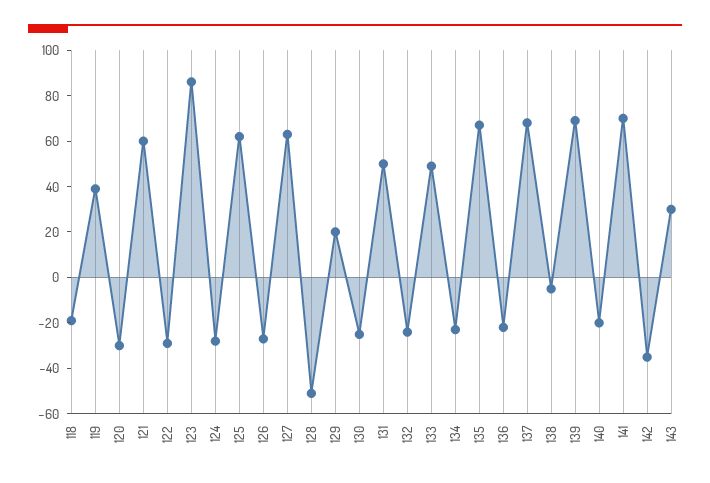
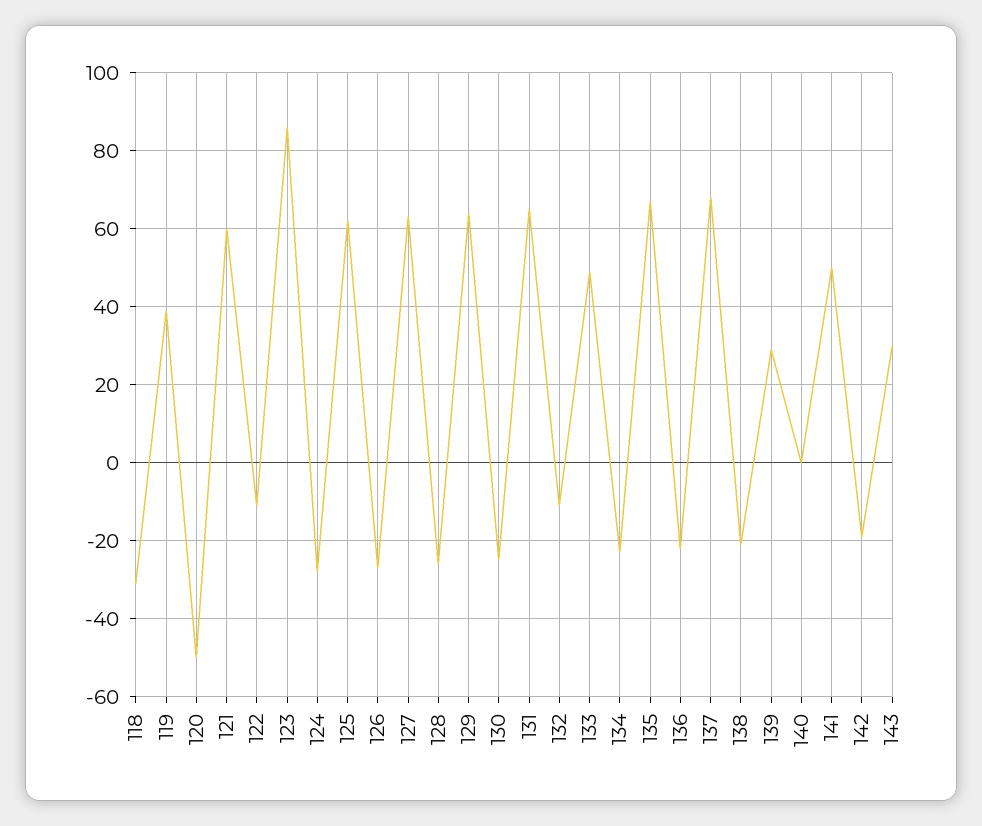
  {
-   "118": -20,
+   "118": -30,
    "119": 40,
-   "120": -30,
+   "120": -50,
    "121": 60,
-   "122": -30,
+   "122": -10,
    "123": 85,
    "124": -30,
    "125": 60,
    "126": -25,
    "127": 65,
-   "128": -50,
+   "128": -25,
-   "129": 20,
+   "129": 65,
    "130": -25,
-   "131": 50,
+   "131": 65,
-   "132": -25,
+   "132": -10,
    "133": 50,
    "134": -25,
    "135": 65,
    "136": -20,
    "137": 70,
-   "138": -5,
+   "138": -20,
-   "139": 70,
+   "139": 30,
-   "140": -20,
+   "140": 0,
-   "141": 70,
+   "141": 50,
-   "142": -35,
+   "142": -20,
    "143": 30
  }

